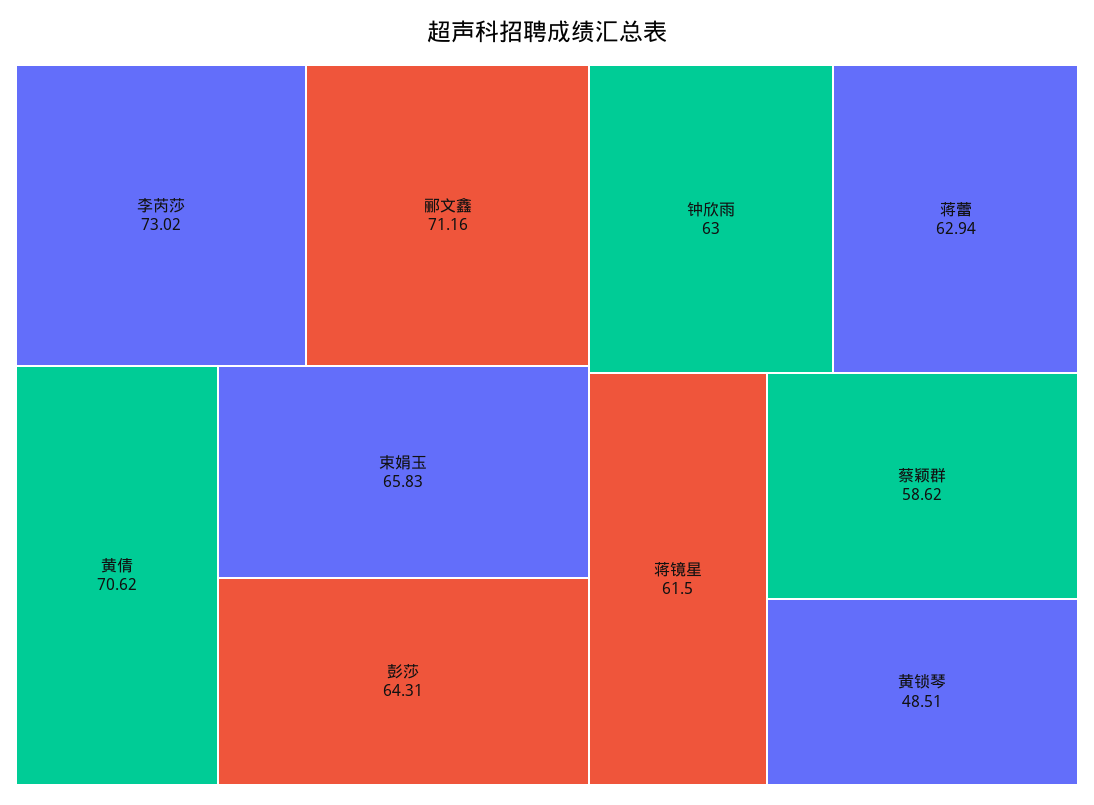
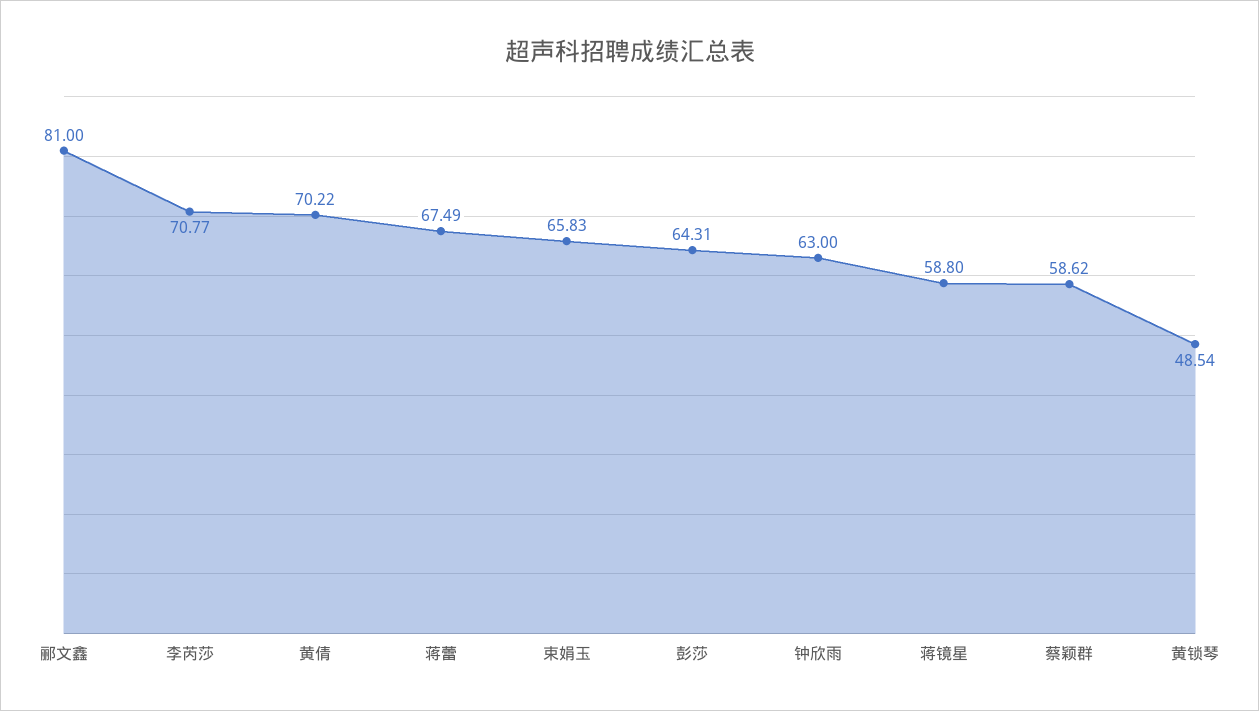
  {
-   "李芮莎": 73.02,
+   "李芮莎": 70.77,
-   "郦文鑫": 71.16,
+   "郦文鑫": 81,
-   "黄倩": 70.62,
+   "黄倩": 70.22,
    "束娟玉": 65.83,
    "彭莎": 64.31,
    "钟欣雨": 63,
-   "蒋蕾": 62.94,
+   "蒋蕾": 67.49,
-   "蒋镜星": 61.5,
+   "蒋镜星": 58.8,
    "蔡颖群": 58.62,
-   "黄锁琴": 48.51
+   "黄锁琴": 48.54
  }

